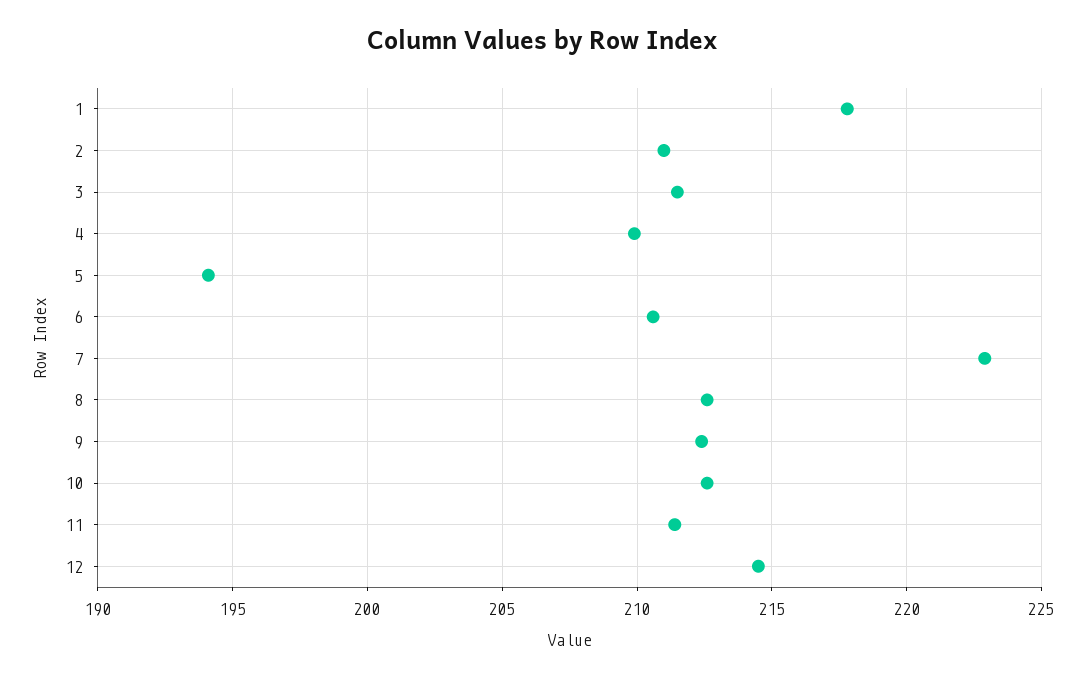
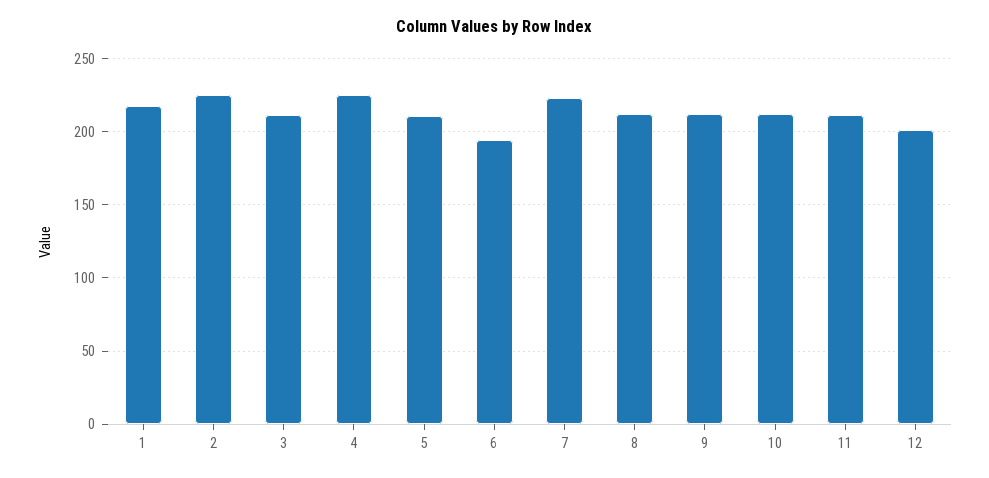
  {
    "1": 218,
-   "2": 211,
+   "2": 225,
    "3": 211.5,
-   "4": 210,
+   "4": 225,
-   "5": 194,
+   "5": 210,
-   "6": 210.5,
+   "6": 195,
    "7": 223,
    "8": 212.5,
    "9": 212.5,
    "10": 212.5,
    "11": 211.5,
-   "12": 214.5
+   "12": 200
  }

